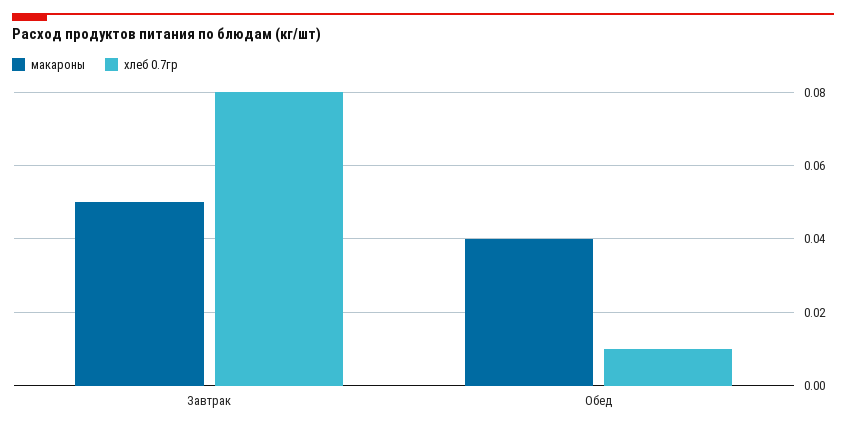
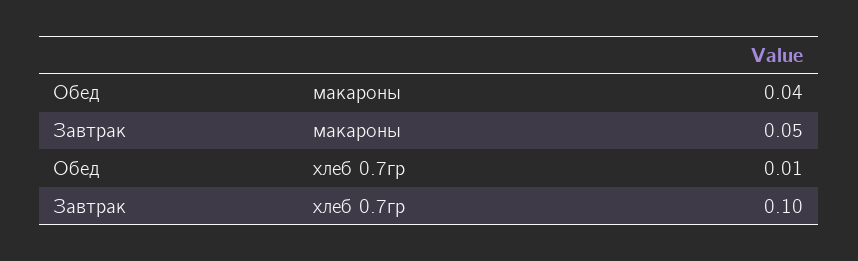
  {
    "макароны": {
      "Завтрак": 0.05,
      "Обед": 0.04
    },
    "хлеб 0.7гр": {
-     "Завтрак": 0.08,
+     "Завтрак": 0.1,
      "Обед": 0.01
    }
  }

